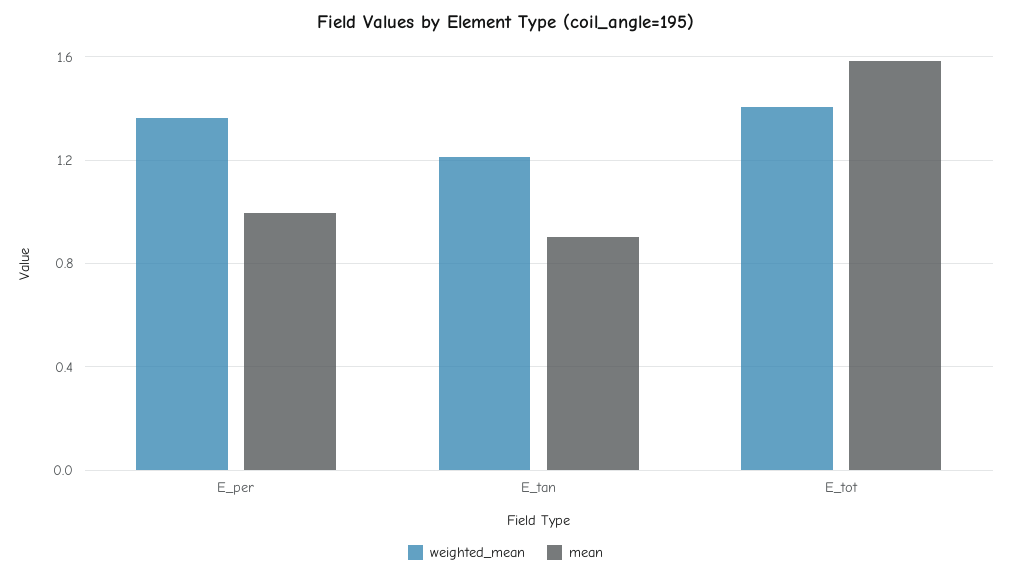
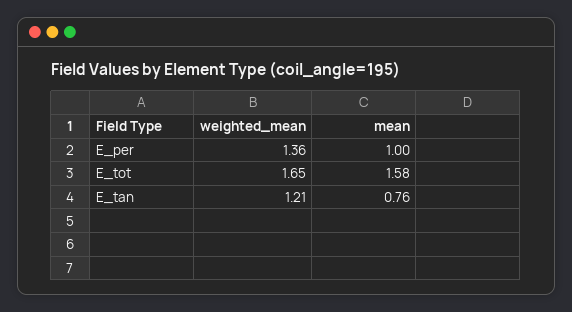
  {
    "weighted_mean": {
      "E_per": 1.36,
      "E_tan": 1.21,
-     "E_tot": 1.4
+     "E_tot": 1.65
    },
    "mean": {
      "E_per": 1,
-     "E_tan": 0.9,
+     "E_tan": 0.76,
      "E_tot": 1.58
    }
  }

